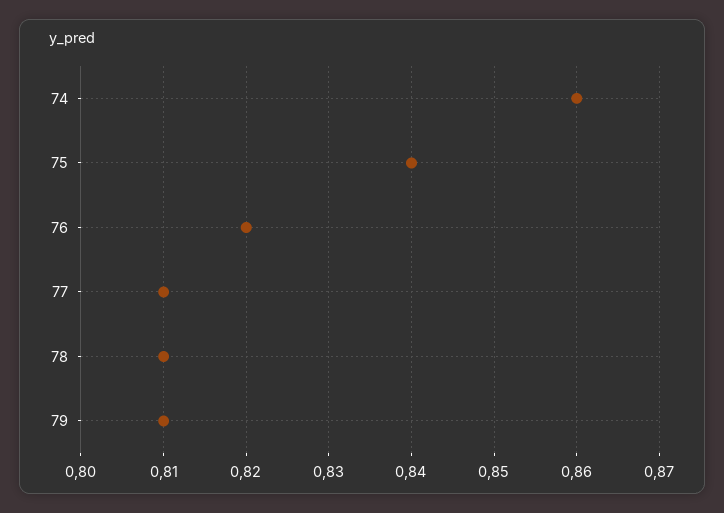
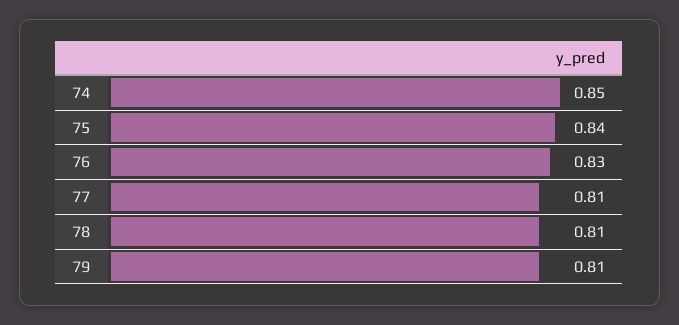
  {
-   "74": 0.86,
+   "74": 0.85,
    "75": 0.84,
-   "76": 0.82,
+   "76": 0.83,
    "77": 0.81,
    "78": 0.81,
    "79": 0.81
  }

